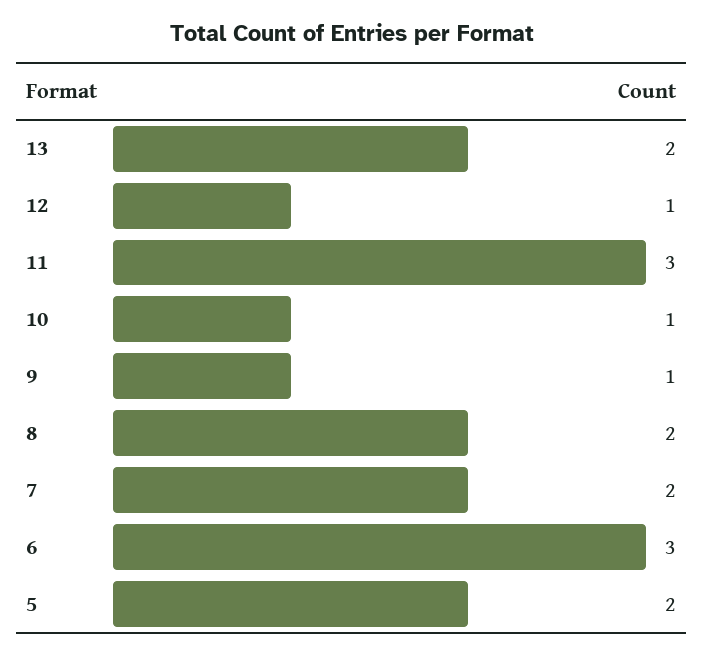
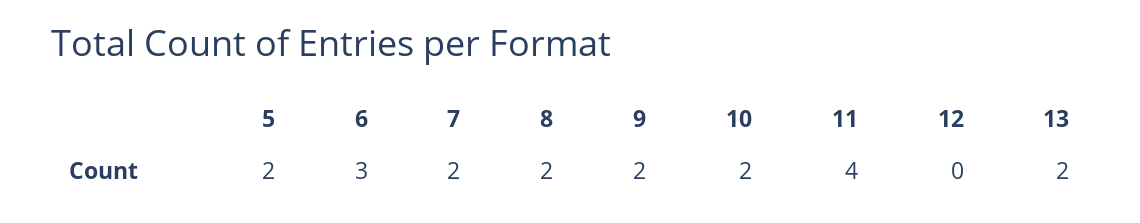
  {
    "13": 2,
-   "12": 1,
+   "12": 0,
-   "11": 3,
+   "11": 4,
-   "10": 1,
+   "10": 2,
-   "9": 1,
+   "9": 2,
    "8": 2,
    "7": 2,
    "6": 3,
    "5": 2
  }

